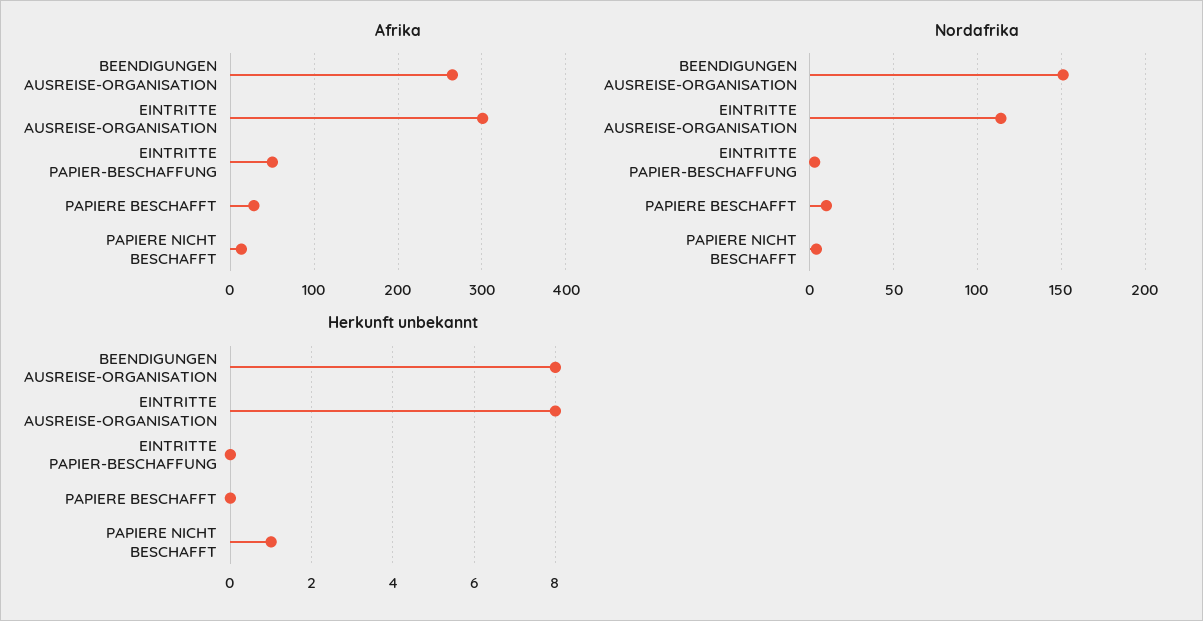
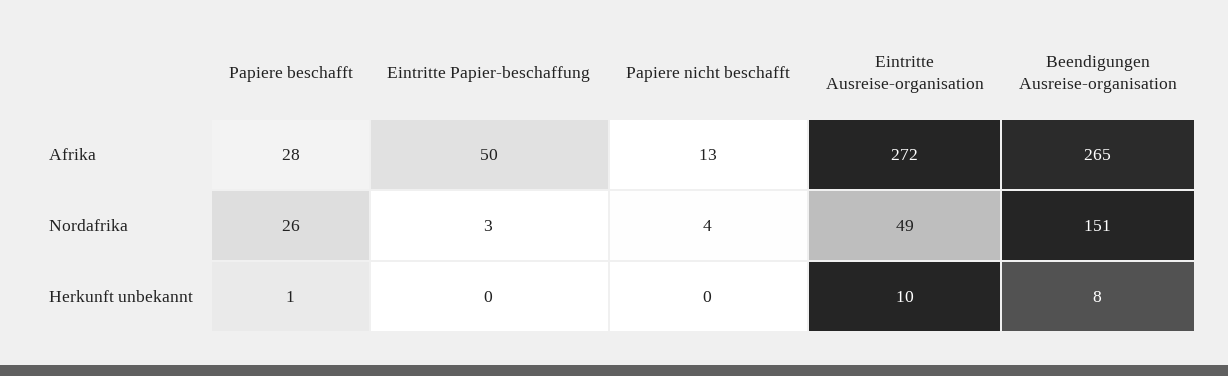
  {
    "Afrika": {
      "BEENDIGUNGEN AUSREISE-ORGANISATION": 265,
-     "EINTRITTE AUSREISE-ORGANISATION": 300,
+     "EINTRITTE AUSREISE-ORGANISATION": 272,
      "EINTRITTE PAPIER-BESCHAFFUNG": 50,
      "PAPIERE BESCHAFFT": 28,
      "PAPIERE NICHT BESCHAFFT": 13
    },
    "Nordafrika": {
      "BEENDIGUNGEN AUSREISE-ORGANISATION": 151,
-     "EINTRITTE AUSREISE-ORGANISATION": 115,
+     "EINTRITTE AUSREISE-ORGANISATION": 49,
      "EINTRITTE PAPIER-BESCHAFFUNG": 3,
-     "PAPIERE BESCHAFFT": 10,
+     "PAPIERE BESCHAFFT": 26,
      "PAPIERE NICHT BESCHAFFT": 4
    },
    "Herkunft unbekannt": {
      "BEENDIGUNGEN AUSREISE-ORGANISATION": 8,
-     "EINTRITTE AUSREISE-ORGANISATION": 8,
+     "EINTRITTE AUSREISE-ORGANISATION": 10,
      "EINTRITTE PAPIER-BESCHAFFUNG": 0,
-     "PAPIERE BESCHAFFT": 0,
+     "PAPIERE BESCHAFFT": 1,
-     "PAPIERE NICHT BESCHAFFT": 1
+     "PAPIERE NICHT BESCHAFFT": 0
    }
  }

